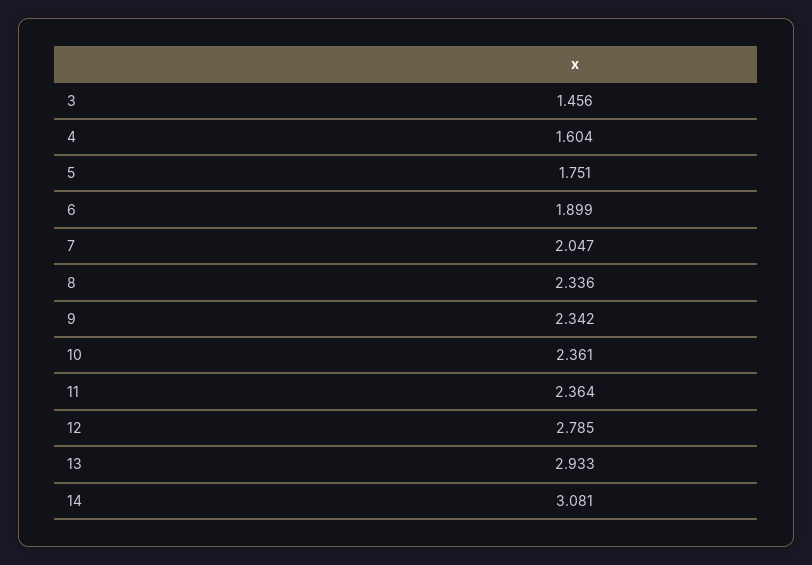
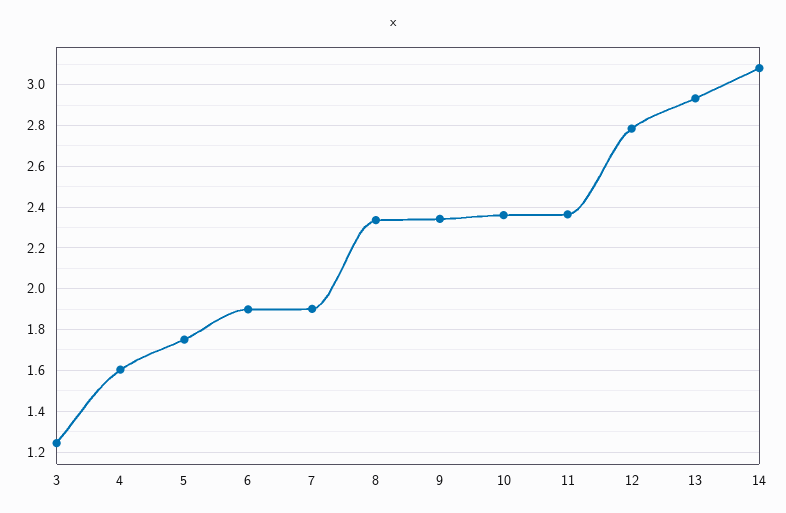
  {
-   "3": 1.456,
+   "3": 1.25,
    "4": 1.604,
    "5": 1.751,
    "6": 1.899,
-   "7": 2.047,
+   "7": 1.9,
    "8": 2.336,
    "9": 2.342,
    "10": 2.361,
    "11": 2.364,
    "12": 2.785,
    "13": 2.933,
    "14": 3.081
  }

